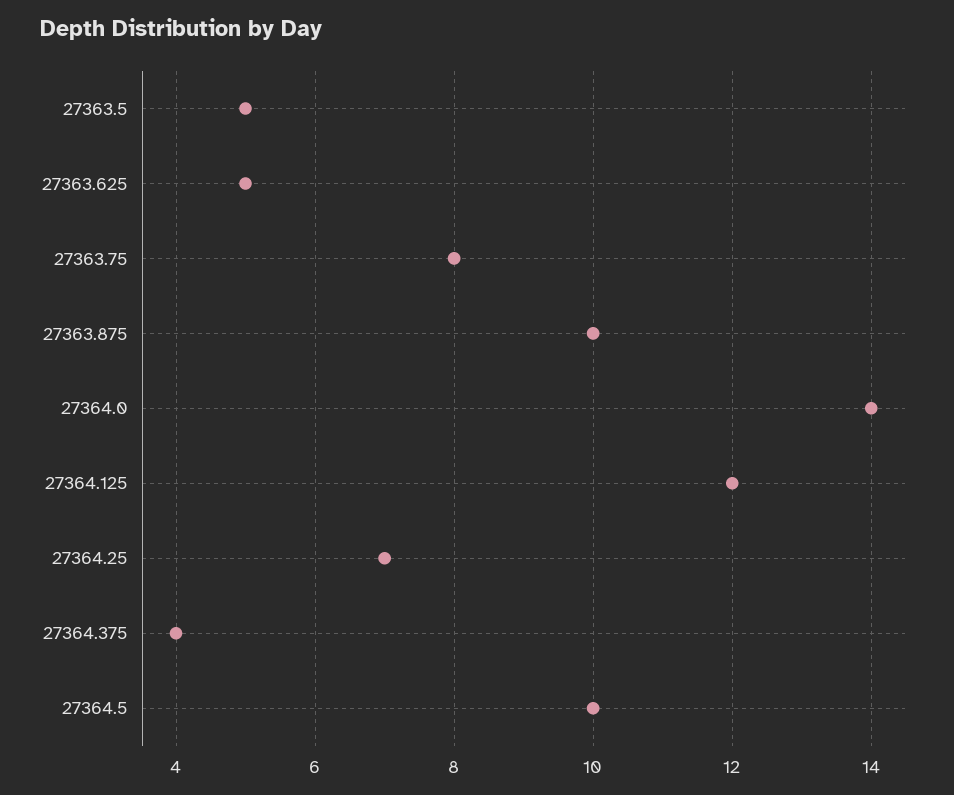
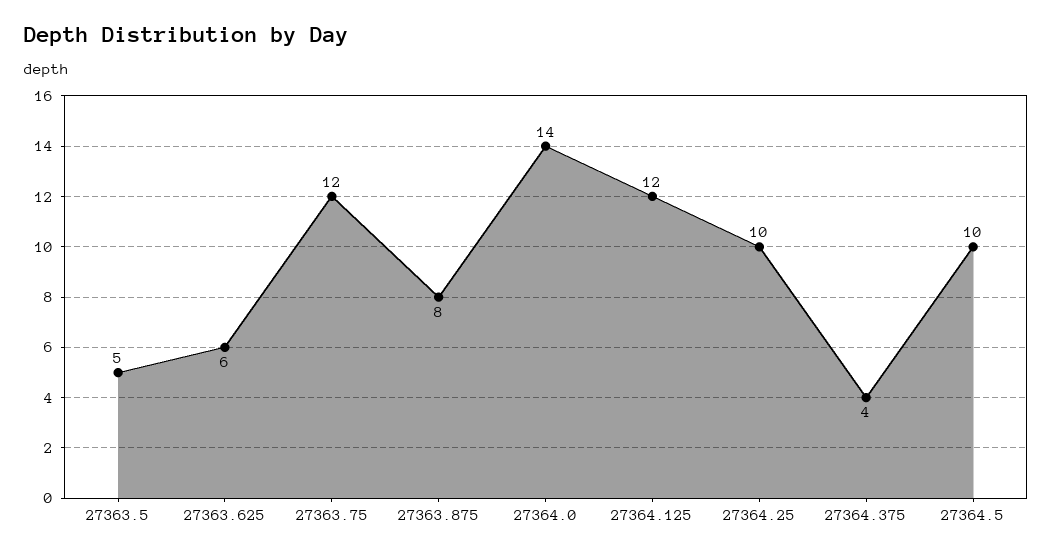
  {
    "27363.5": 5,
-   "27363.625": 5,
+   "27363.625": 6,
-   "27363.75": 8,
+   "27363.75": 12,
-   "27363.875": 10,
+   "27363.875": 8,
    "27364.0": 14,
    "27364.125": 12,
-   "27364.25": 7,
+   "27364.25": 10,
    "27364.375": 4,
    "27364.5": 10
  }

